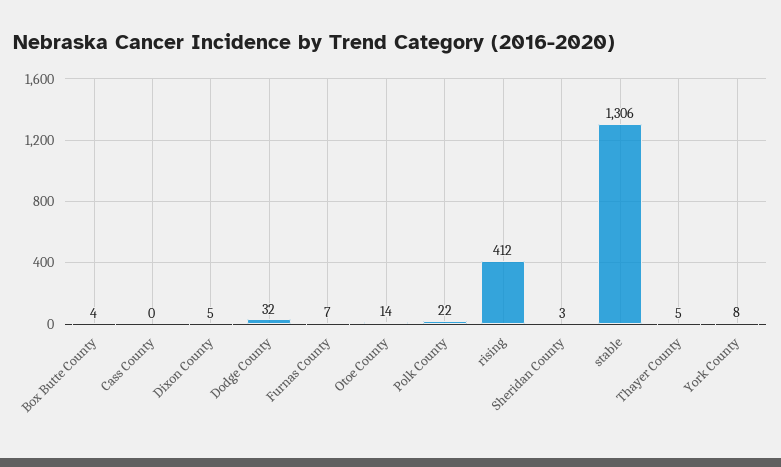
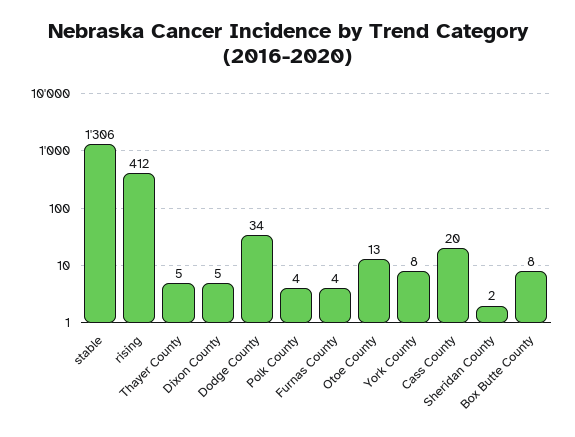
  {
-   "Box Butte County": 4,
+   "Box Butte County": 8,
-   "Cass County": 0,
+   "Cass County": 20,
    "Dixon County": 5,
-   "Dodge County": 32,
+   "Dodge County": 34,
-   "Furnas County": 7,
+   "Furnas County": 4,
-   "Otoe County": 14,
+   "Otoe County": 13,
-   "Polk County": 22,
+   "Polk County": 4,
    "rising": 412,
-   "Sheridan County": 3,
+   "Sheridan County": 2,
    "stable": 1306,
    "Thayer County": 5,
    "York County": 8
  }

